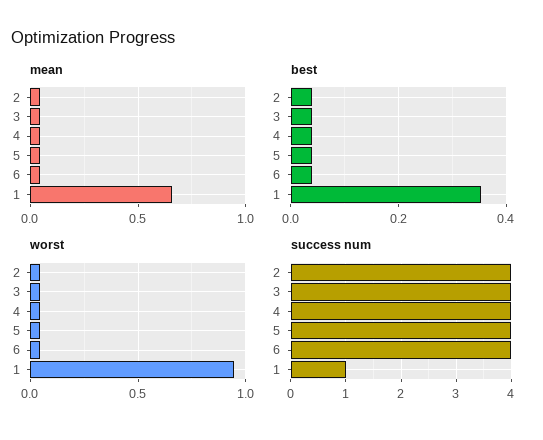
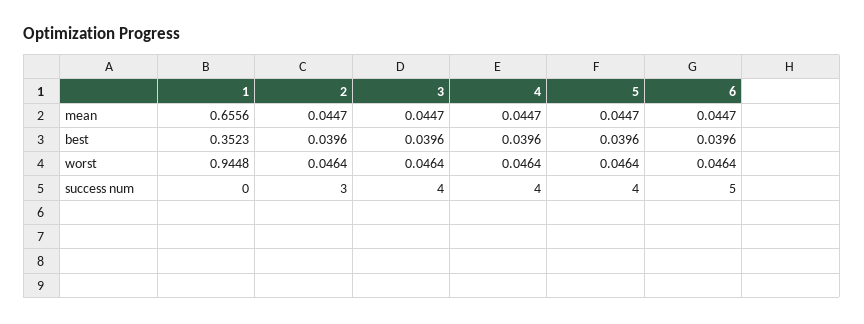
  {
    "mean": {
      "2": 0.0447,
      "3": 0.0447,
      "4": 0.0447,
      "5": 0.0447,
      "6": 0.0447,
      "1": 0.6556
    },
    "best": {
      "2": 0.0396,
      "3": 0.0396,
      "4": 0.0396,
      "5": 0.0396,
      "6": 0.0396,
      "1": 0.3523
    },
    "worst": {
      "2": 0.0464,
      "3": 0.0464,
      "4": 0.0464,
      "5": 0.0464,
      "6": 0.0464,
      "1": 0.9448
    },
    "success num": {
-     "2": 4,
+     "2": 3,
      "3": 4,
      "4": 4,
      "5": 4,
-     "6": 4,
+     "6": 5,
-     "1": 1
+     "1": 0
    }
  }

